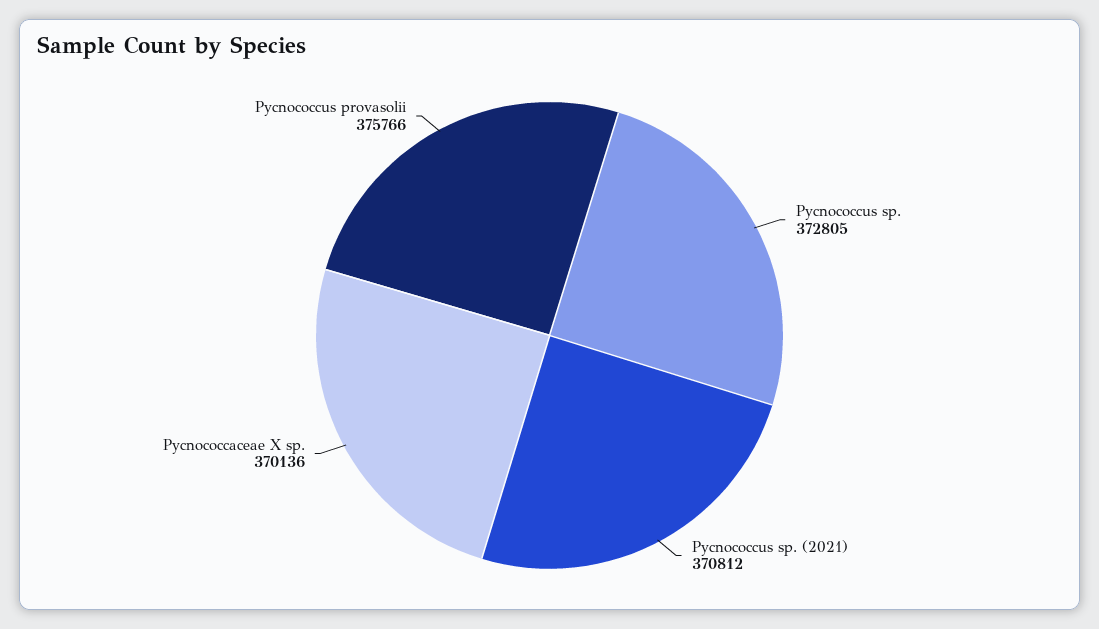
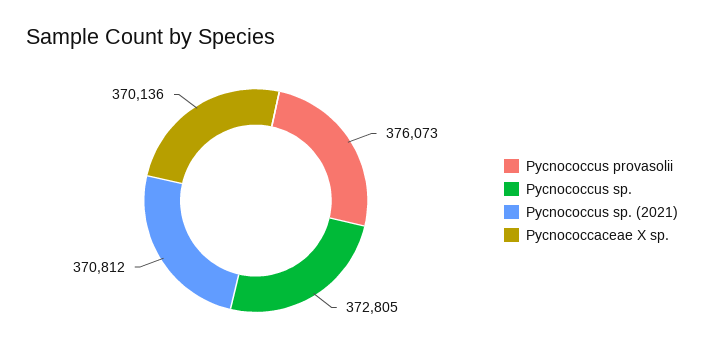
  {
    "Pycnococcus sp.": 372805,
    "Pycnococcus sp. (2021)": 370812,
    "Pycnococcaceae X sp.": 370136,
-   "Pycnococcus provasolii": 375766
+   "Pycnococcus provasolii": 376073
  }

